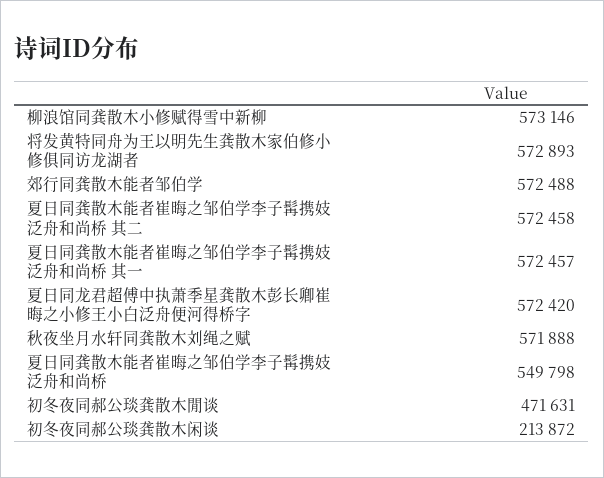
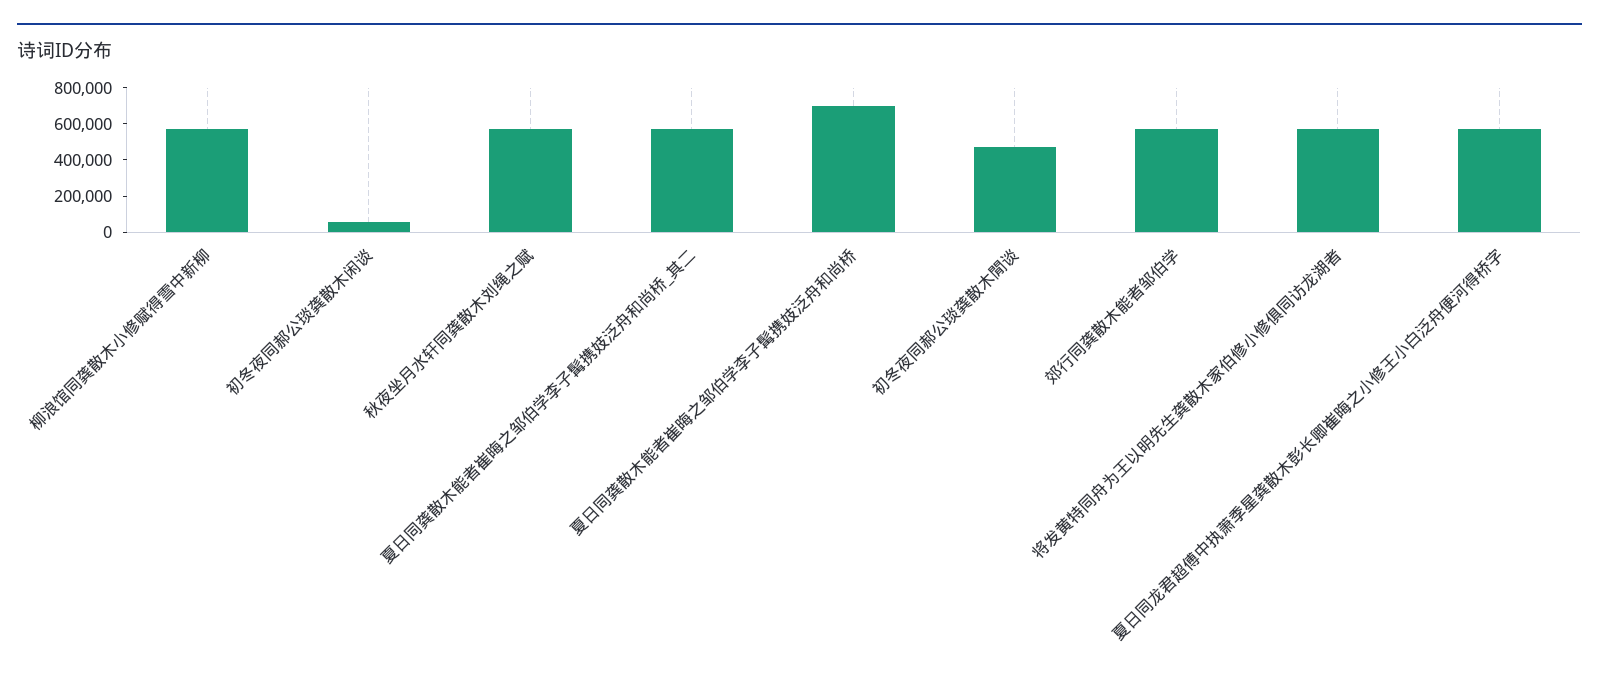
  {
    "柳浪馆同龚散木小修赋得雪中新柳": 573146,
    "将发黄特同舟为王以明先生龚散木家伯修小修俱同访龙湖者": 572893,
    "郊行同龚散木能者邹伯学": 572488,
    "夏日同龚散木能者崔晦之邹伯学李子髯携妓泛舟和尚桥 其二": 572458,
-   "夏日同龚散木能者崔晦之邹伯学李子髯携妓泛舟和尚桥 其一": 572457,
    "夏日同龙君超傅中执萧季星龚散木彭长卿崔晦之小修王小白泛舟便河得桥字": 572420,
    "秋夜坐月水轩同龚散木刘绳之赋": 571888,
-   "夏日同龚散木能者崔晦之邹伯学李子髯携妓泛舟和尚桥": 549798,
+   "夏日同龚散木能者崔晦之邹伯学李子髯携妓泛舟和尚桥": 700000,
    "初冬夜同郝公琰龚散木閒谈": 471631,
-   "初冬夜同郝公琰龚散木闲谈": 213872
+   "初冬夜同郝公琰龚散木闲谈": 50000
  }

